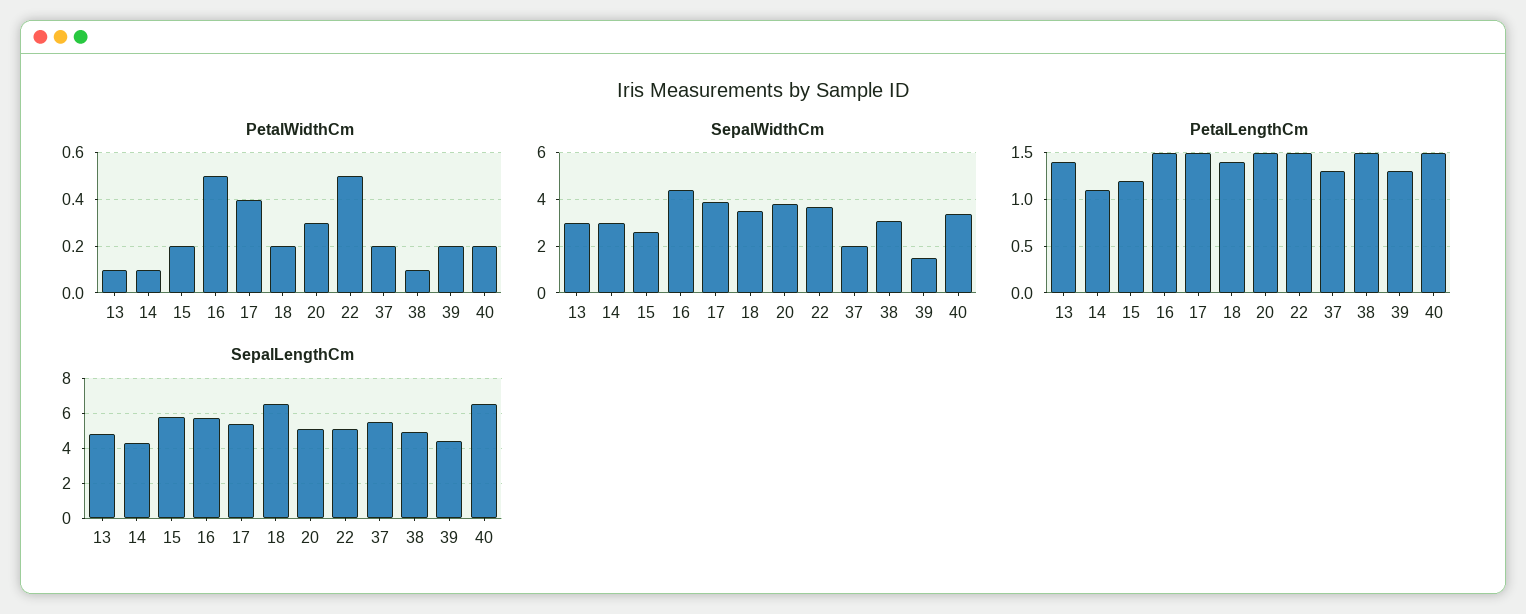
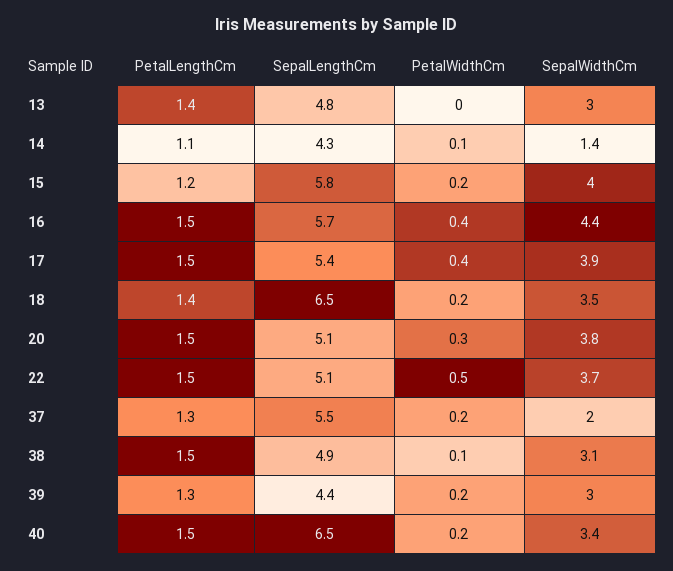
  {
    "PetalWidthCm": {
-     "13": 0.1,
+     "13": 0,
      "14": 0.1,
      "15": 0.2,
-     "16": 0.5,
+     "16": 0.4,
      "17": 0.4,
      "18": 0.2,
      "20": 0.3,
      "22": 0.5,
      "37": 0.2,
      "38": 0.1,
      "39": 0.2,
      "40": 0.2
    },
    "SepalWidthCm": {
      "13": 3,
-     "14": 3,
+     "14": 1.4,
-     "15": 2.5,
+     "15": 4,
      "16": 4.4,
      "17": 3.9,
      "18": 3.5,
      "20": 3.8,
      "22": 3.7,
      "37": 2,
      "38": 3.1,
-     "39": 1.5,
+     "39": 3,
      "40": 3.4
    },
    "PetalLengthCm": {
      "13": 1.4,
      "14": 1.1,
      "15": 1.2,
      "16": 1.5,
      "17": 1.5,
      "18": 1.4,
      "20": 1.5,
      "22": 1.5,
      "37": 1.3,
      "38": 1.5,
      "39": 1.3,
      "40": 1.5
    },
    "SepalLengthCm": {
      "13": 4.8,
      "14": 4.3,
      "15": 5.8,
      "16": 5.7,
      "17": 5.4,
      "18": 6.5,
      "20": 5.1,
      "22": 5.1,
      "37": 5.5,
      "38": 4.9,
      "39": 4.4,
      "40": 6.5
    }
  }

